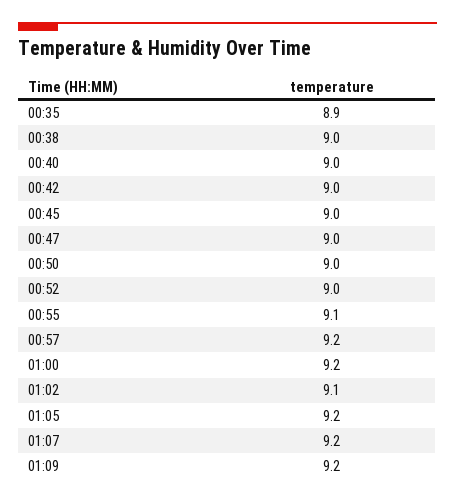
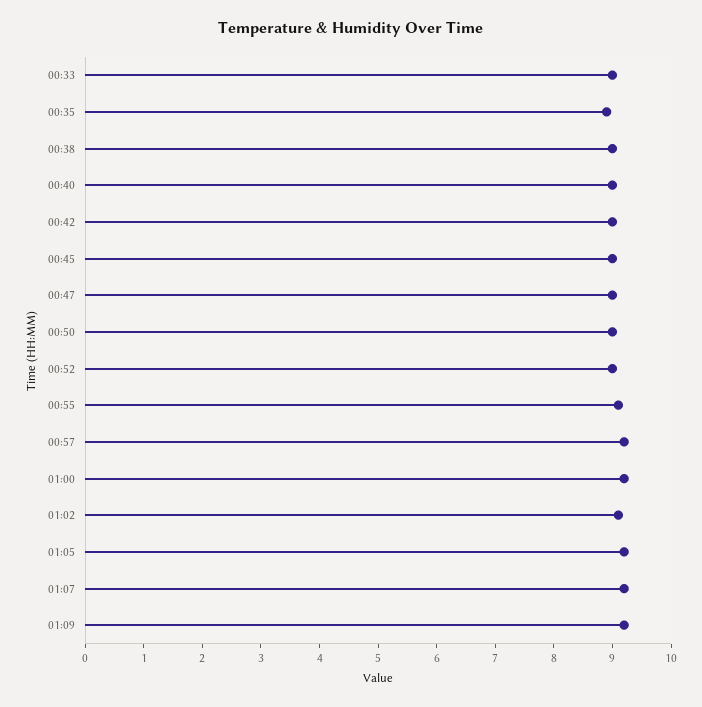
  {
    "00:35": 8.9,
    "00:38": 9,
    "00:40": 9,
    "00:42": 9,
    "00:45": 9,
    "00:47": 9,
    "00:50": 9,
    "00:52": 9,
    "00:55": 9.1,
    "00:57": 9.2,
    "01:00": 9.2,
    "01:02": 9.1,
    "01:05": 9.2,
    "01:07": 9.2,
-   "01:09": 9.2
+   "01:09": 9.2,
+   "00:33": 9
  }

